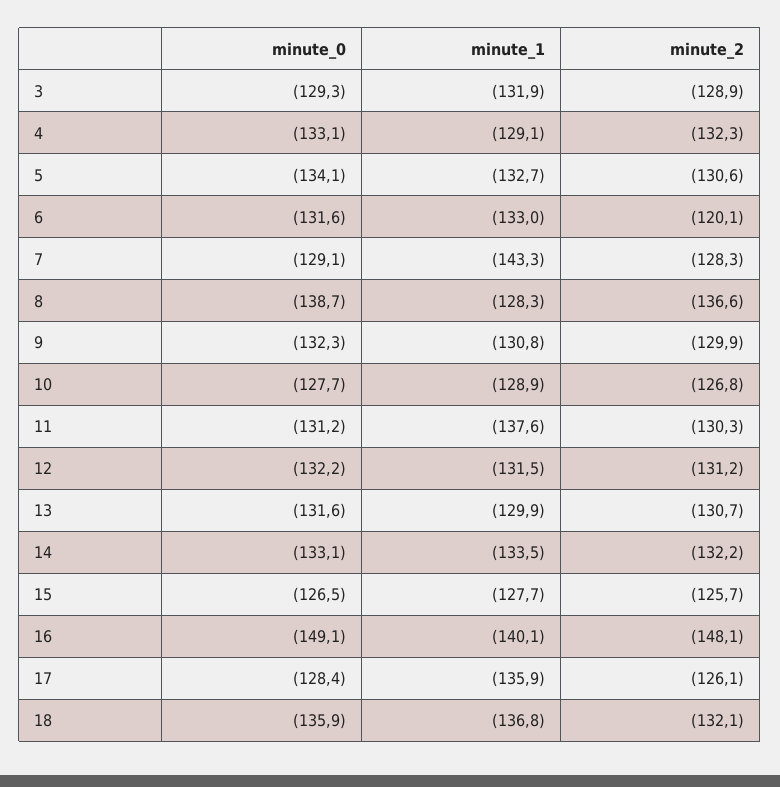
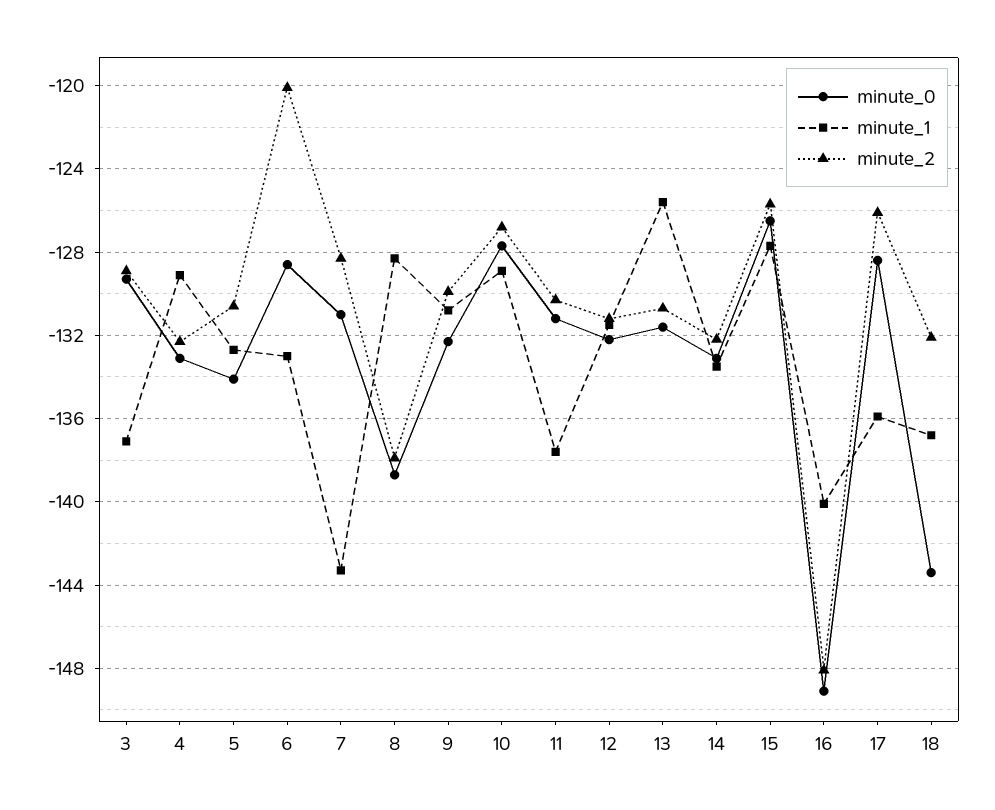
  {
    "minute_0": {
      "3": -129.3,
      "4": -133.1,
      "5": -134.1,
-     "6": -131.6,
+     "6": -128.5,
-     "7": -129.1,
+     "7": -131,
      "8": -138.7,
      "9": -132.3,
      "10": -127.7,
      "11": -131.2,
      "12": -132.2,
      "13": -131.6,
      "14": -133.1,
      "15": -126.5,
      "16": -149.1,
      "17": -128.4,
-     "18": -135.9
+     "18": -143.5
    },
    "minute_1": {
-     "3": -131.9,
+     "3": -137,
      "4": -129.1,
      "5": -132.7,
      "6": -133,
      "7": -143.3,
      "8": -128.3,
      "9": -130.8,
      "10": -128.9,
      "11": -137.6,
      "12": -131.5,
-     "13": -129.9,
+     "13": -125.5,
      "14": -133.5,
      "15": -127.7,
      "16": -140.1,
      "17": -135.9,
      "18": -136.8
    },
    "minute_2": {
      "3": -128.9,
      "4": -132.3,
      "5": -130.6,
      "6": -120.1,
      "7": -128.3,
-     "8": -136.6,
+     "8": -138,
      "9": -129.9,
      "10": -126.8,
      "11": -130.3,
      "12": -131.2,
      "13": -130.7,
      "14": -132.2,
      "15": -125.7,
      "16": -148.1,
      "17": -126.1,
      "18": -132.1
    }
  }

